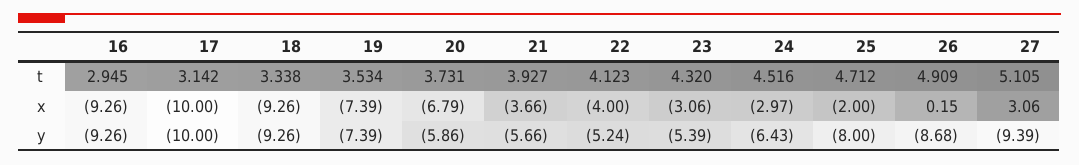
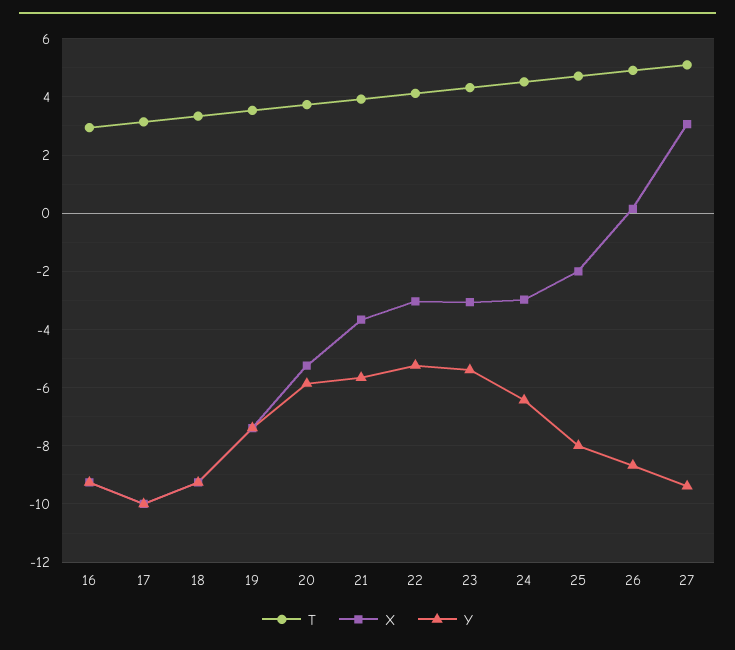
  {
    "t": {
      "16": 2.945,
      "17": 3.142,
      "18": 3.338,
      "19": 3.534,
      "20": 3.731,
      "21": 3.927,
      "22": 4.123,
      "23": 4.32,
      "24": 4.516,
      "25": 4.712,
      "26": 4.909,
      "27": 5.105
    },
    "x": {
      "16": -9.26,
      "17": -10,
      "18": -9.26,
      "19": -7.39,
-     "20": -6.79,
+     "20": -5.25,
      "21": -3.66,
-     "22": -4,
+     "22": -3,
      "23": -3.06,
      "24": -2.97,
      "25": -2,
      "26": 0.15,
      "27": 3.06
    },
    "y": {
      "16": -9.26,
      "17": -10,
      "18": -9.26,
      "19": -7.39,
      "20": -5.86,
      "21": -5.66,
      "22": -5.24,
      "23": -5.39,
      "24": -6.43,
      "25": -8,
      "26": -8.68,
      "27": -9.39
    }
  }

